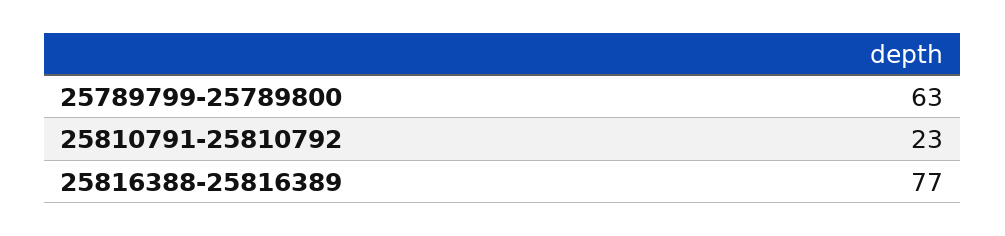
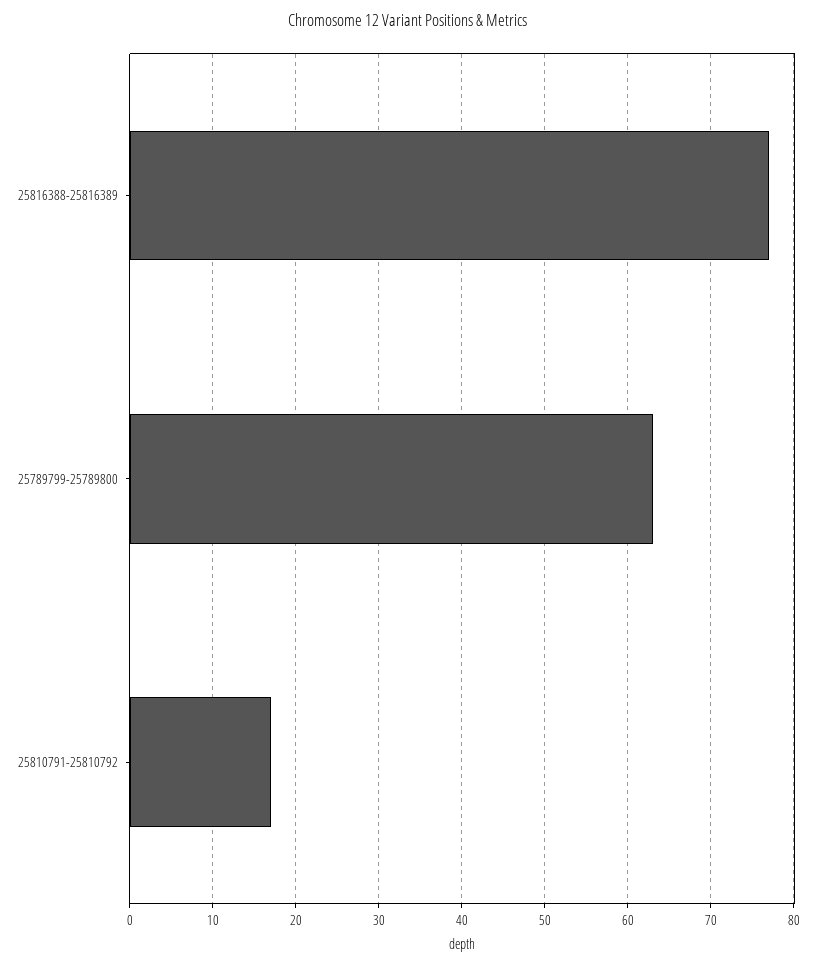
  {
    "25789799-25789800": 63,
-   "25810791-25810792": 23,
+   "25810791-25810792": 17,
    "25816388-25816389": 77
  }

